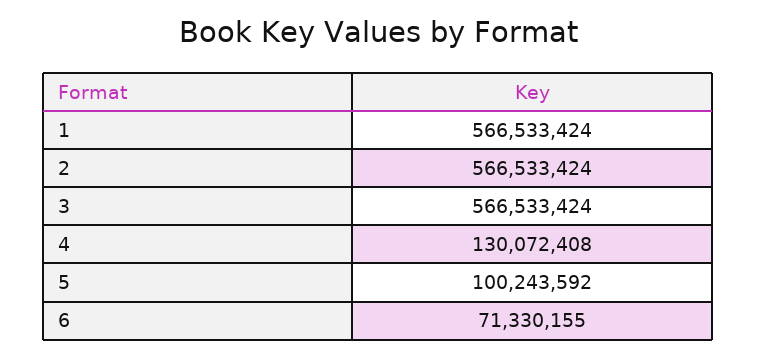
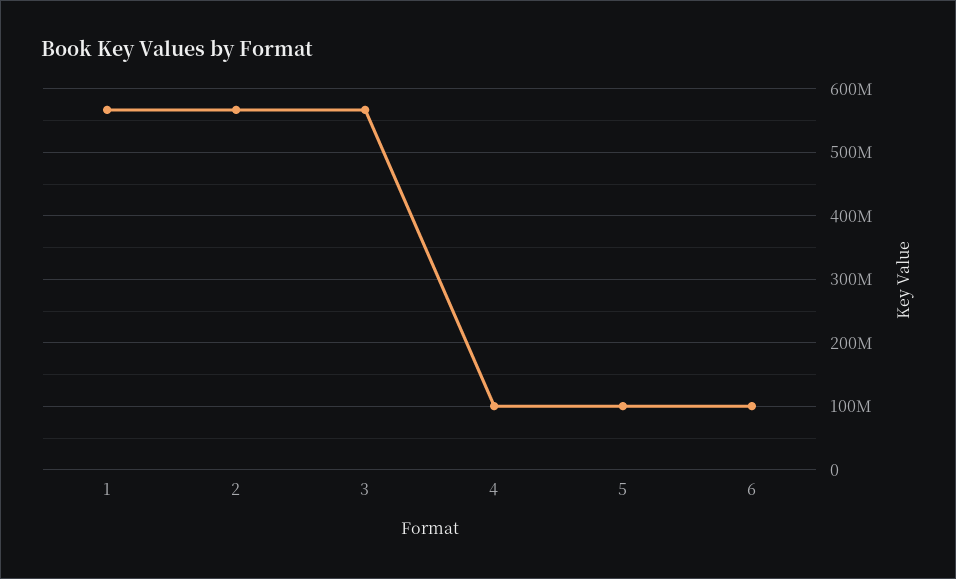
  {
    "1": 566533424,
    "2": 566533424,
    "3": 566533424,
-   "4": 130072408,
+   "4": 100000000,
    "5": 100243592,
-   "6": 71330155
+   "6": 100000000
  }

